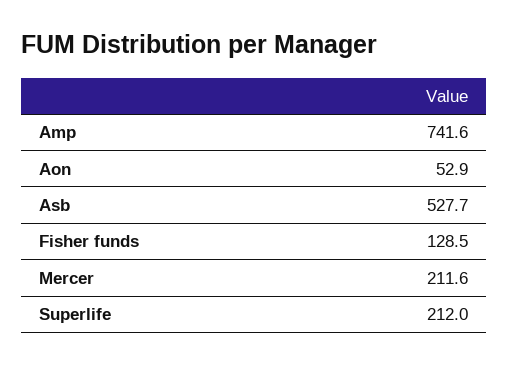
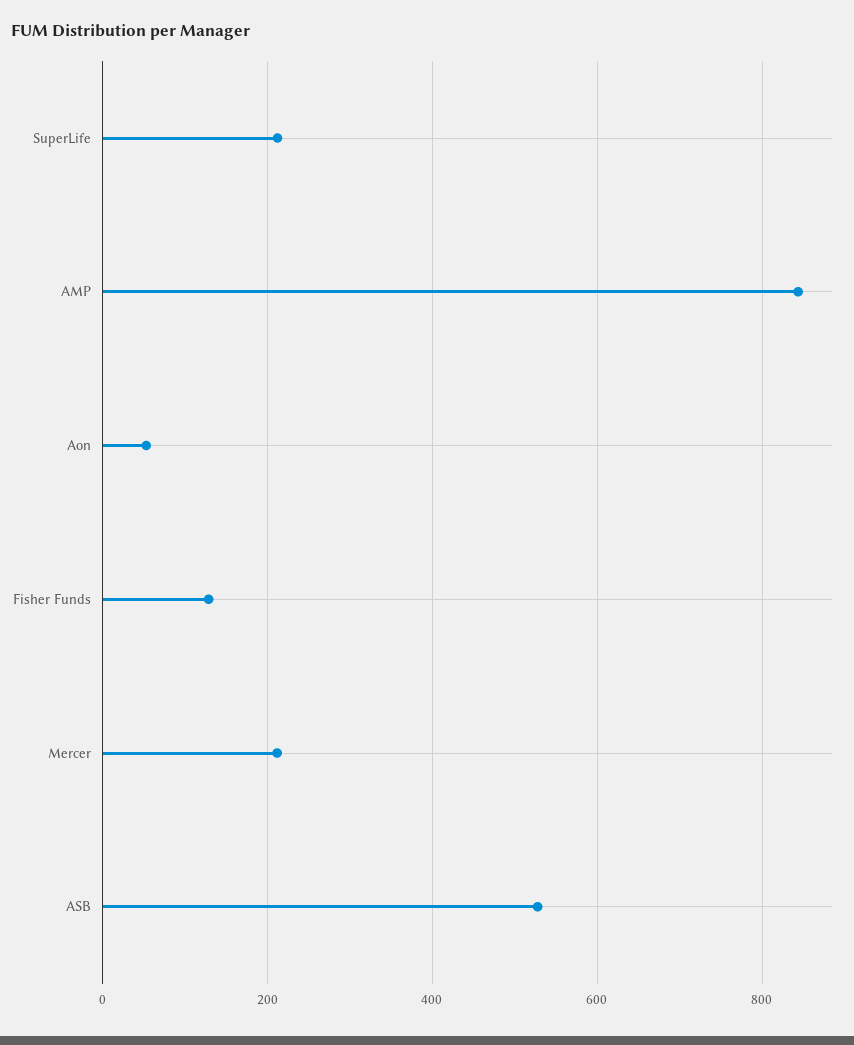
  {
-   "Amp": 741.6,
+   "Amp": 840,
    "Aon": 52.9,
    "Asb": 527.7,
    "Fisher funds": 128.5,
    "Mercer": 211.6,
    "Superlife": 212
  }

